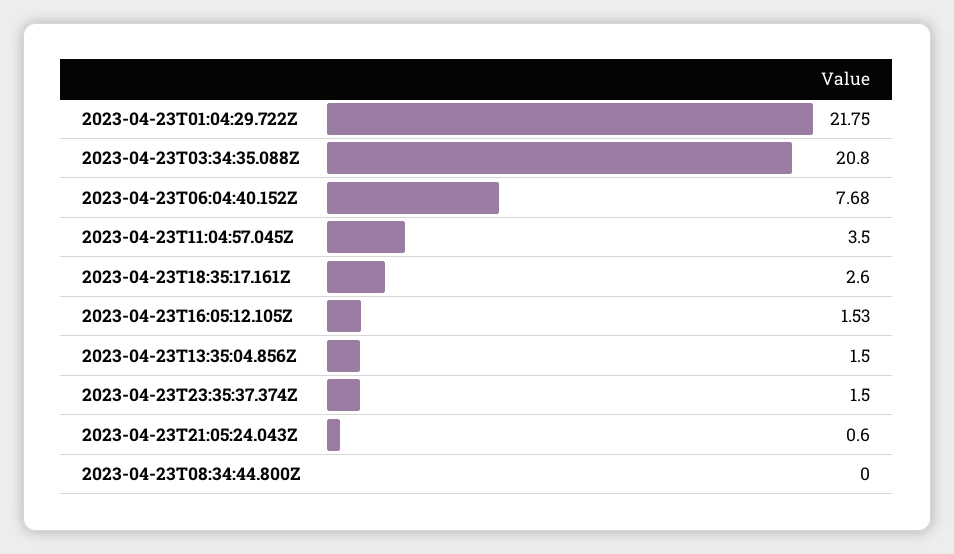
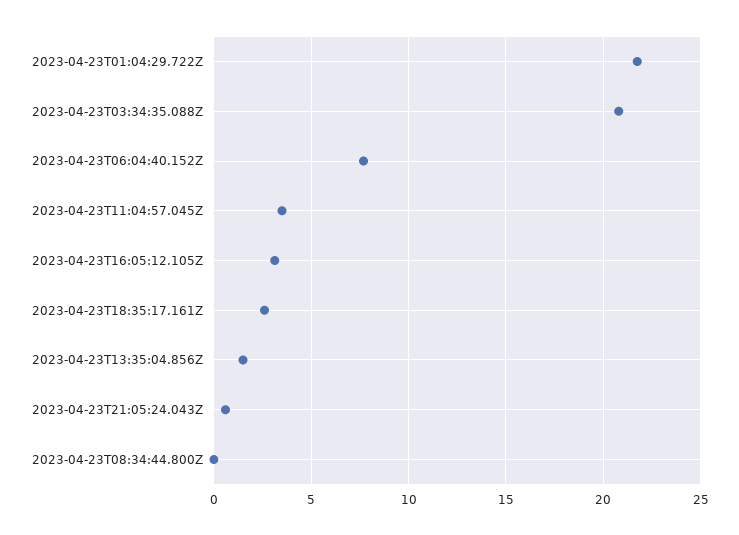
  {
    "2023-04-23T01:04:29.722Z": 21.75,
    "2023-04-23T03:34:35.088Z": 20.8,
    "2023-04-23T06:04:40.152Z": 7.68,
    "2023-04-23T11:04:57.045Z": 3.5,
    "2023-04-23T18:35:17.161Z": 2.6,
-   "2023-04-23T16:05:12.105Z": 1.53,
+   "2023-04-23T16:05:12.105Z": 3,
    "2023-04-23T13:35:04.856Z": 1.5,
-   "2023-04-23T23:35:37.374Z": 1.5,
    "2023-04-23T21:05:24.043Z": 0.6,
    "2023-04-23T08:34:44.800Z": 0
  }

